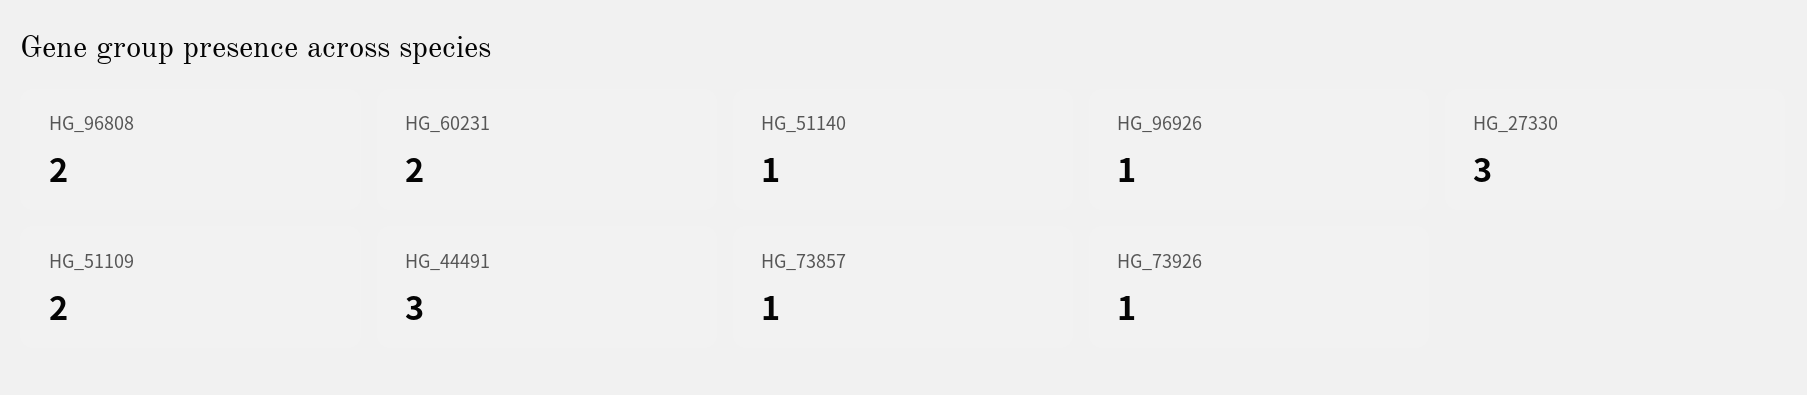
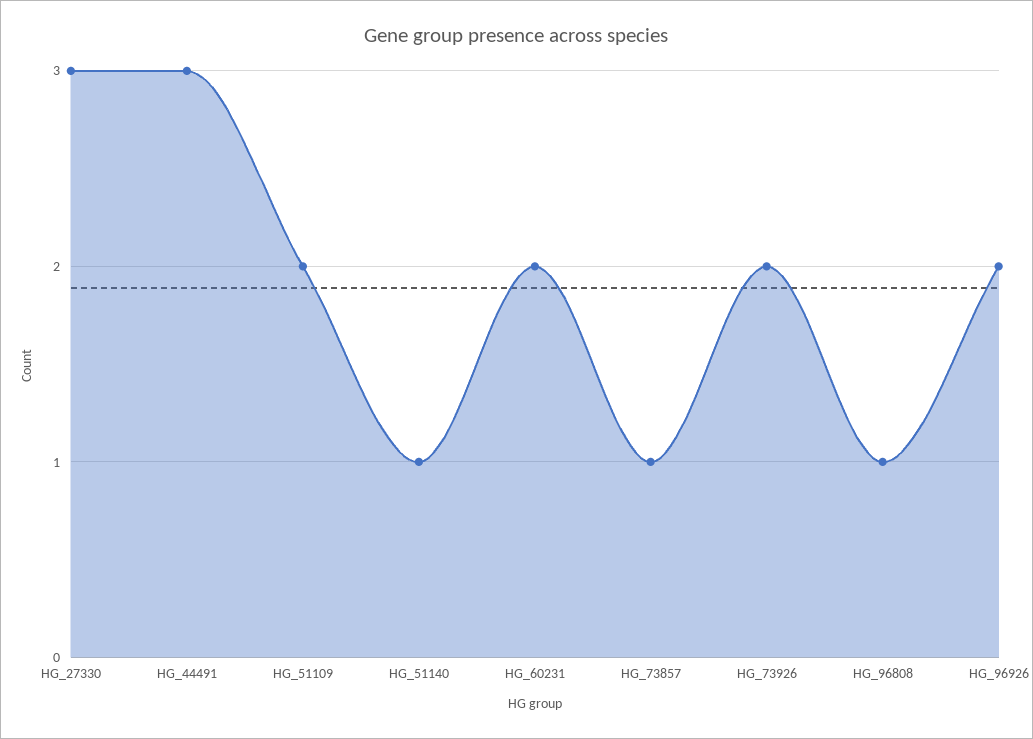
  {
-   "HG_96808": 2,
+   "HG_96808": 1,
    "HG_60231": 2,
    "HG_51140": 1,
-   "HG_96926": 1,
+   "HG_96926": 2,
    "HG_27330": 3,
    "HG_51109": 2,
    "HG_44491": 3,
    "HG_73857": 1,
-   "HG_73926": 1
+   "HG_73926": 2
  }

